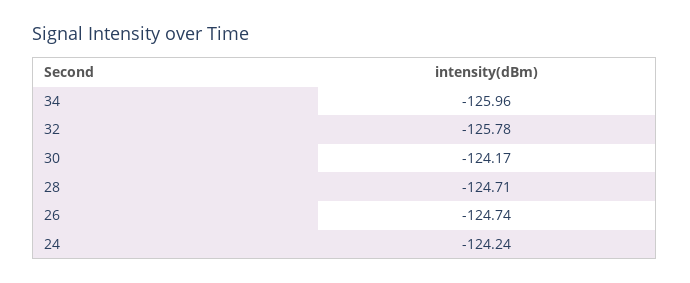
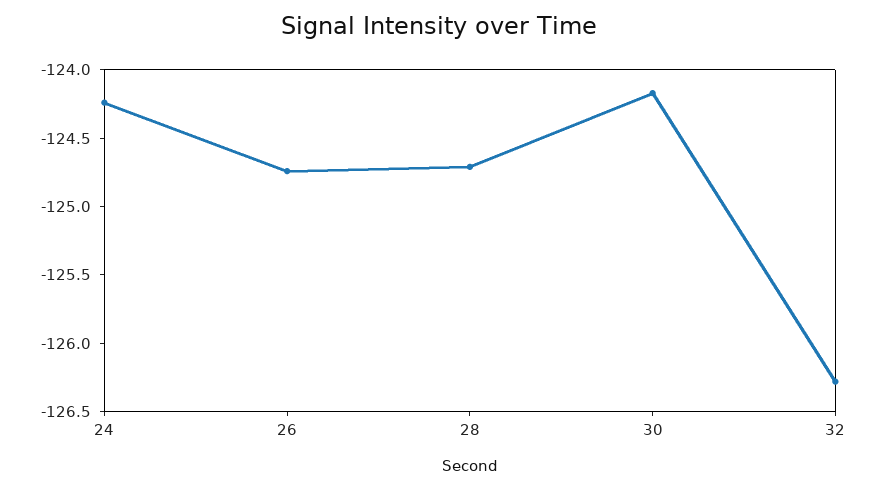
  {
-   "34": -125.96,
-   "32": -125.78,
+   "32": -126.3,
    "30": -124.17,
    "28": -124.71,
    "26": -124.74,
    "24": -124.24
  }

